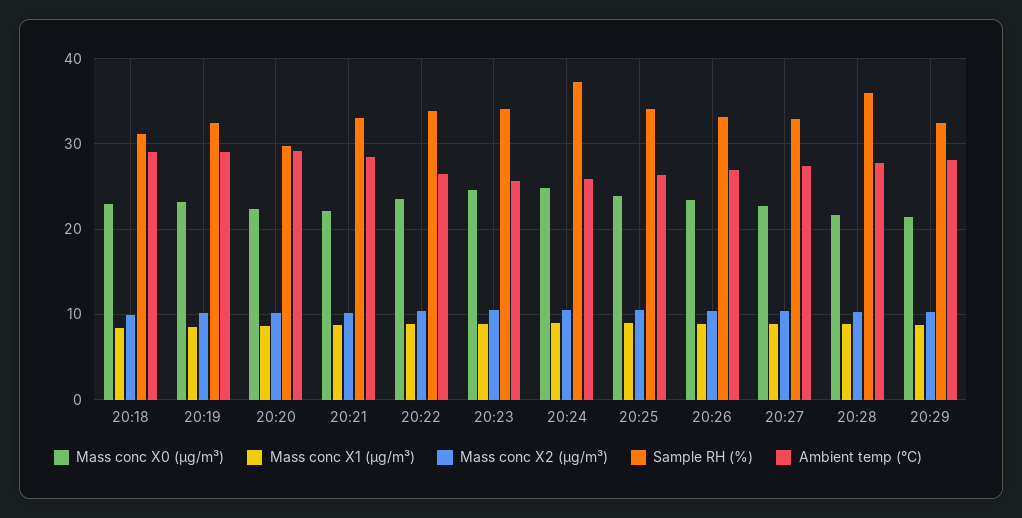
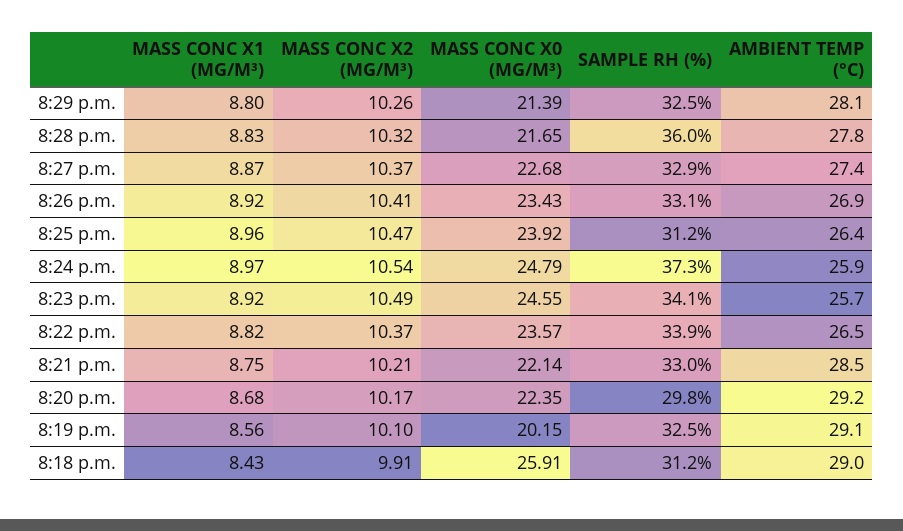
  {
    "Mass conc X0 (μg/m³)": {
-     "20:18": 23,
+     "20:18": 25.91,
-     "20:19": 23,
+     "20:19": 20.15,
      "20:20": 22.35,
      "20:21": 22.14,
      "20:22": 23.57,
      "20:23": 24.55,
      "20:24": 24.79,
      "20:25": 23.92,
      "20:26": 23.43,
      "20:27": 22.68,
      "20:28": 21.65,
      "20:29": 21.39
    },
    "Mass conc X1 (μg/m³)": {
      "20:18": 8.43,
      "20:19": 8.56,
      "20:20": 8.68,
      "20:21": 8.75,
      "20:22": 8.82,
      "20:23": 8.92,
      "20:24": 8.97,
      "20:25": 8.96,
      "20:26": 8.92,
      "20:27": 8.87,
      "20:28": 8.83,
      "20:29": 8.8
    },
    "Mass conc X2 (μg/m³)": {
      "20:18": 9.91,
      "20:19": 10.1,
      "20:20": 10.17,
      "20:21": 10.21,
      "20:22": 10.37,
      "20:23": 10.49,
      "20:24": 10.54,
      "20:25": 10.47,
      "20:26": 10.41,
      "20:27": 10.37,
      "20:28": 10.32,
      "20:29": 10.26
    },
    "Sample RH (%)": {
      "20:18": 31.2,
      "20:19": 32.5,
      "20:20": 29.8,
      "20:21": 33,
      "20:22": 33.9,
      "20:23": 34.1,
      "20:24": 37.3,
-     "20:25": 34,
+     "20:25": 31.2,
      "20:26": 33.1,
      "20:27": 32.9,
      "20:28": 36,
      "20:29": 32.5
    },
    "Ambient temp (°C)": {
      "20:18": 29,
      "20:19": 29.1,
      "20:20": 29.2,
      "20:21": 28.5,
      "20:22": 26.5,
      "20:23": 25.7,
      "20:24": 25.9,
      "20:25": 26.4,
      "20:26": 26.9,
      "20:27": 27.4,
      "20:28": 27.8,
      "20:29": 28.1
    }
  }

